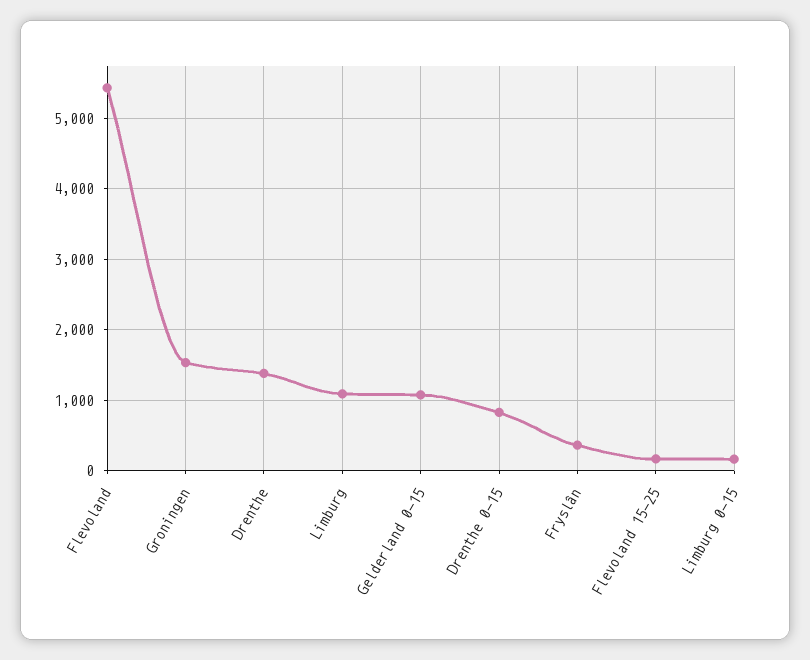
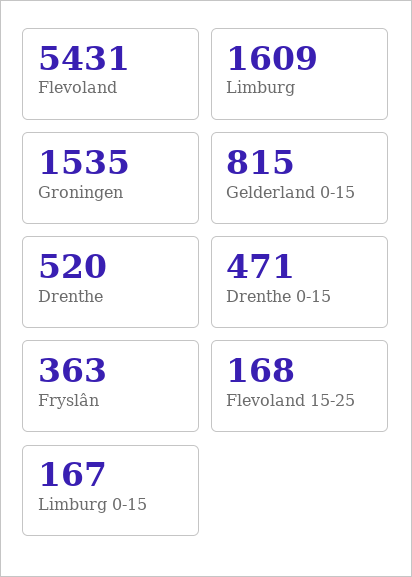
  {
    "Flevoland": 5431,
    "Groningen": 1535,
-   "Drenthe": 1400,
+   "Drenthe": 520,
-   "Limburg": 1100,
+   "Limburg": 1609,
-   "Gelderland 0-15": 1100,
+   "Gelderland 0-15": 815,
-   "Drenthe 0-15": 800,
+   "Drenthe 0-15": 471,
    "Fryslân": 363,
    "Flevoland 15-25": 168,
    "Limburg 0-15": 167
  }

